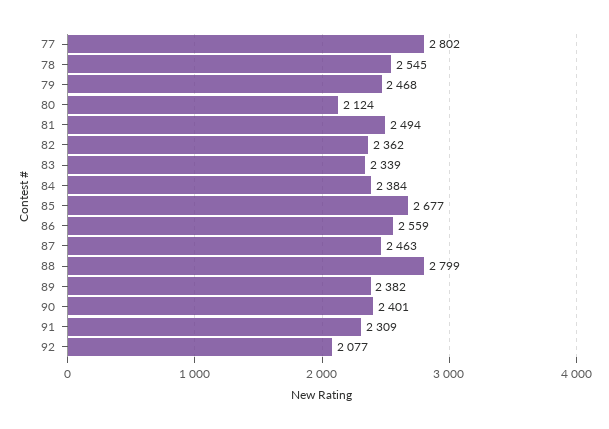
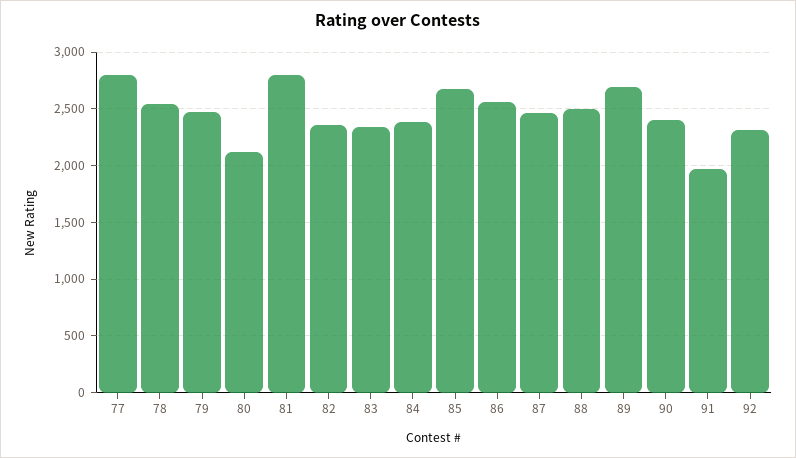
  {
    "77": 2802,
    "78": 2545,
    "79": 2468,
    "80": 2124,
-   "81": 2494,
+   "81": 2800,
    "82": 2362,
    "83": 2339,
    "84": 2384,
    "85": 2677,
    "86": 2559,
    "87": 2463,
-   "88": 2799,
+   "88": 2500,
-   "89": 2382,
+   "89": 2700,
    "90": 2401,
-   "91": 2309,
+   "91": 2000,
-   "92": 2077
+   "92": 2300
  }

